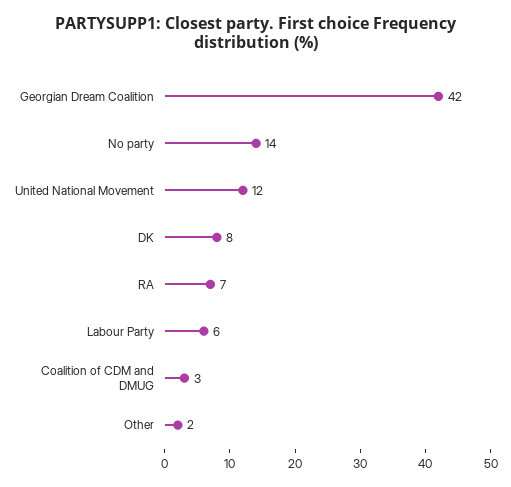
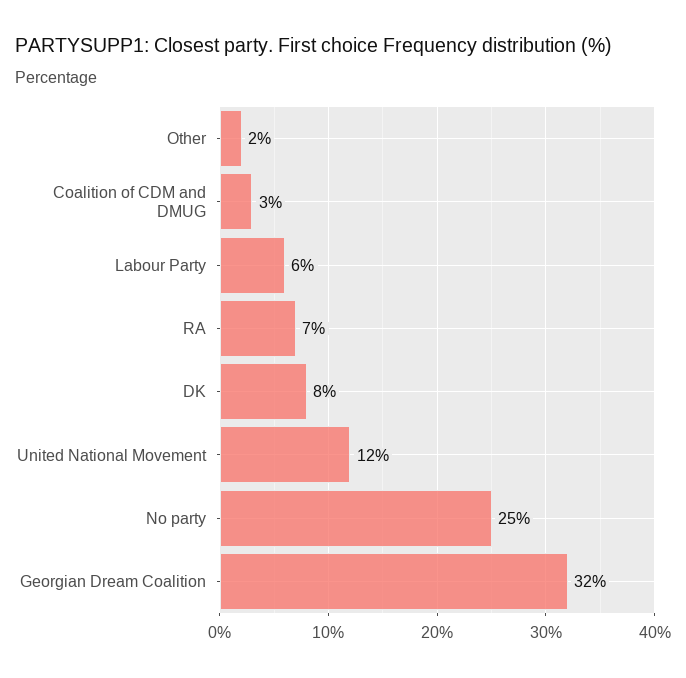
  {
-   "Georgian Dream Coalition": 42,
+   "Georgian Dream Coalition": 32,
-   "No party": 14,
+   "No party": 25,
    "United National Movement": 12,
    "DK": 8,
    "RA": 7,
    "Labour Party": 6,
    "Coalition of CDM and DMUG": 3,
    "Other": 2
  }

